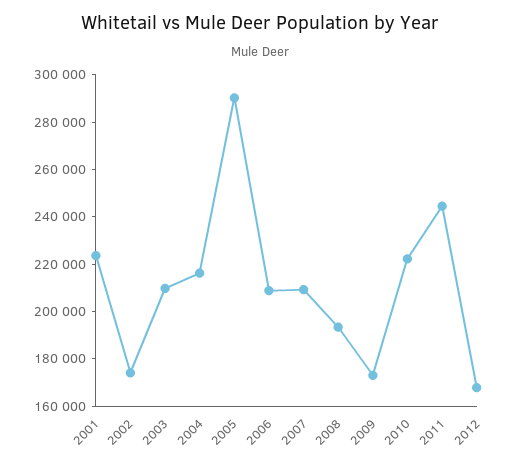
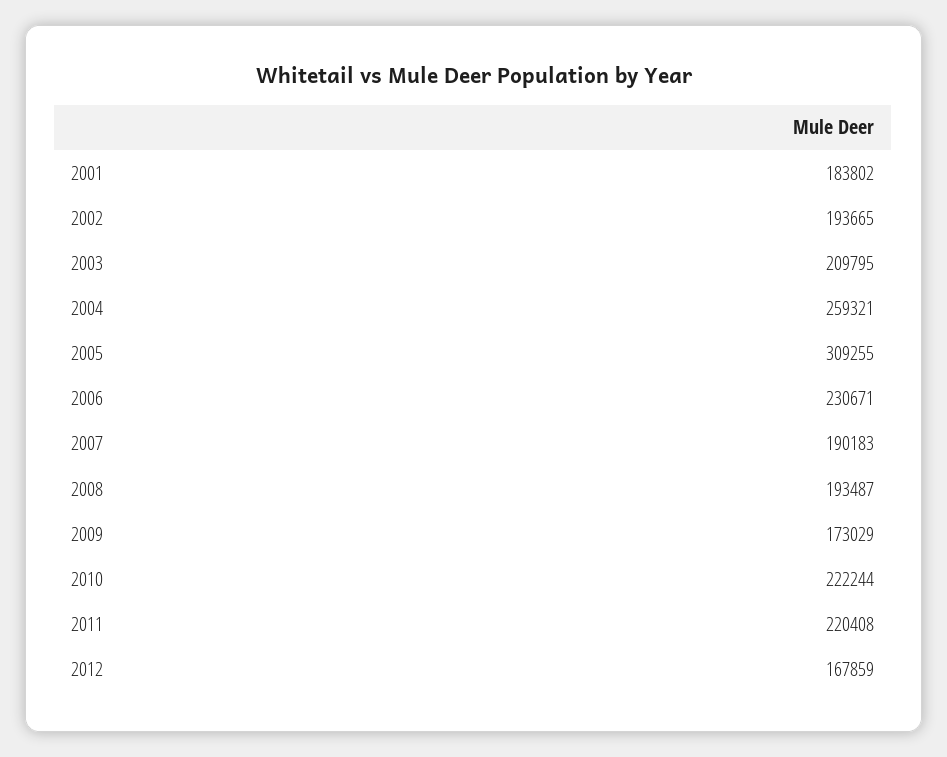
  {
-   "2001": 225000,
+   "2001": 183802,
-   "2002": 175000,
+   "2002": 193665,
    "2003": 209795,
-   "2004": 215000,
+   "2004": 259321,
-   "2005": 290000,
+   "2005": 309255,
-   "2006": 210000,
+   "2006": 230671,
-   "2007": 210000,
+   "2007": 190183,
    "2008": 193487,
    "2009": 173029,
    "2010": 222244,
-   "2011": 245000,
+   "2011": 220408,
    "2012": 167859
  }

